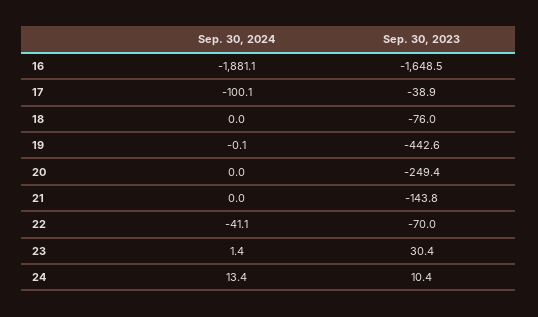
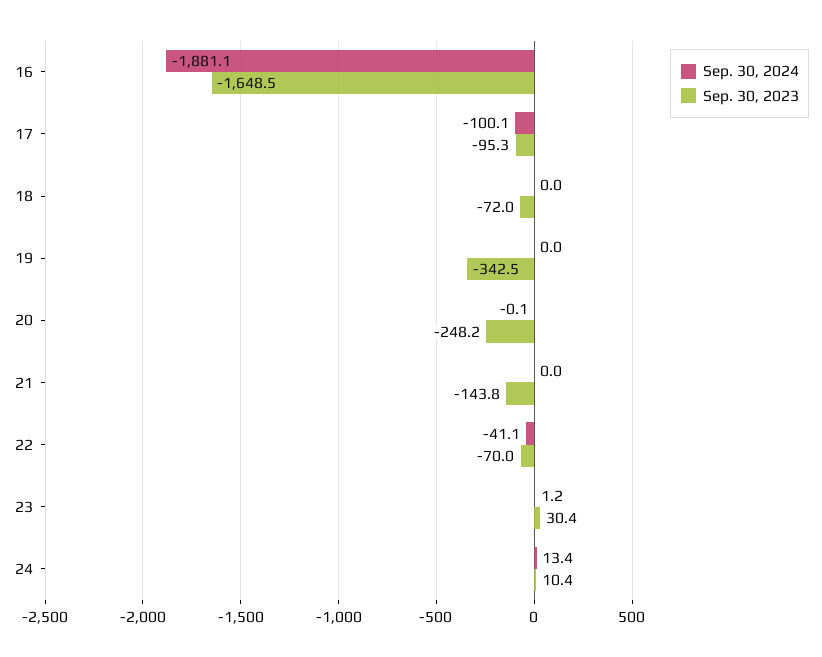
  {
    "Sep. 30, 2024": {
      "16": -1881.1,
      "17": -100.1,
      "18": 0,
-     "19": -0.1,
+     "19": 0,
-     "20": 0,
+     "20": -0.1,
      "21": 0,
      "22": -41.1,
-     "23": 1.4,
+     "23": 1.2,
      "24": 13.4
    },
    "Sep. 30, 2023": {
      "16": -1648.5,
-     "17": -38.9,
+     "17": -95.3,
-     "18": -76,
+     "18": -72,
-     "19": -442.6,
+     "19": -342.5,
-     "20": -249.4,
+     "20": -248.2,
      "21": -143.8,
      "22": -70,
      "23": 30.4,
      "24": 10.4
    }
  }

